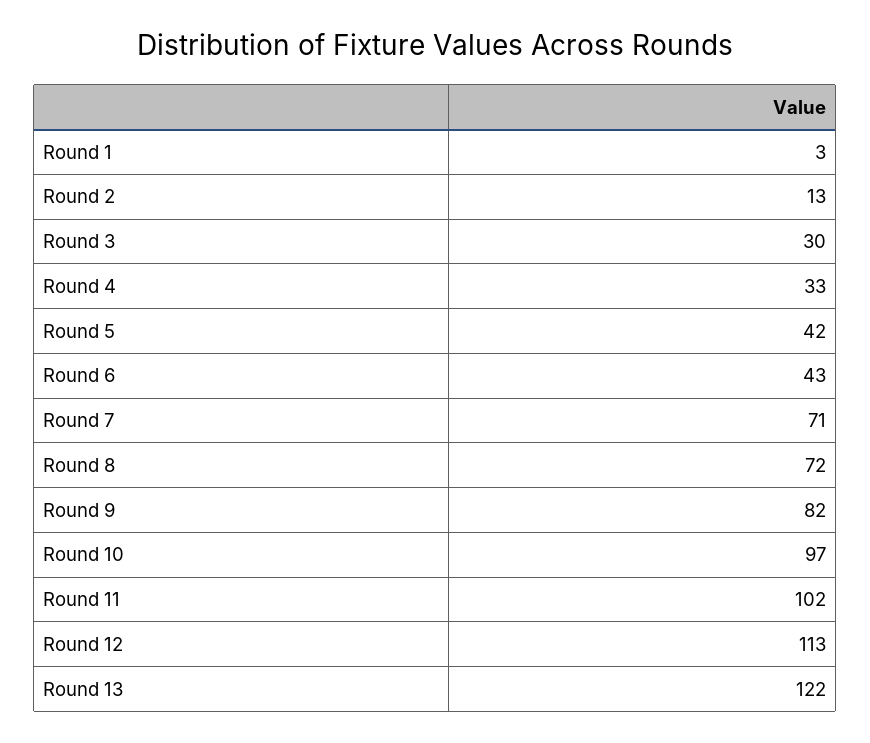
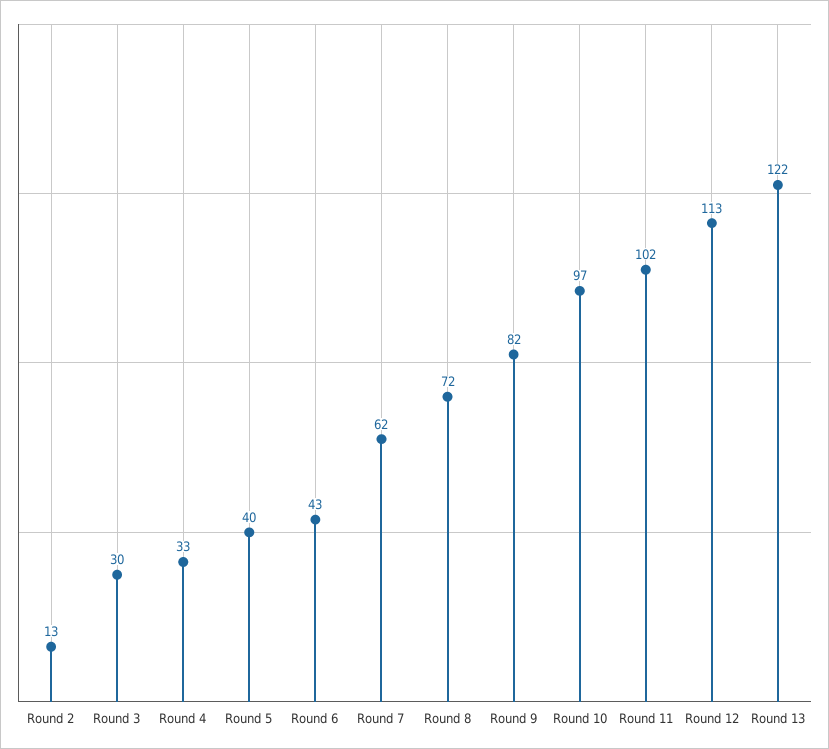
  {
-   "Round 1": 3,
    "Round 2": 13,
    "Round 3": 30,
    "Round 4": 33,
-   "Round 5": 42,
+   "Round 5": 40,
    "Round 6": 43,
-   "Round 7": 71,
+   "Round 7": 62,
    "Round 8": 72,
    "Round 9": 82,
    "Round 10": 97,
    "Round 11": 102,
    "Round 12": 113,
    "Round 13": 122
  }

